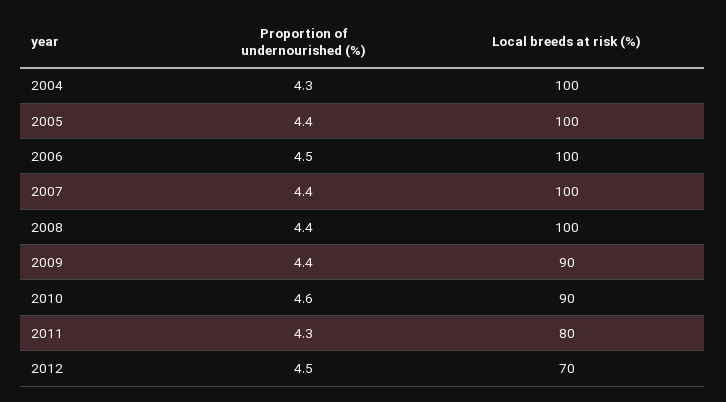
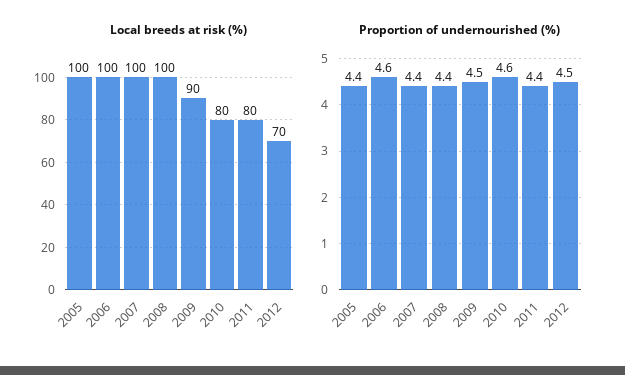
  {
    "Proportion of undernourished (%)": {
-     "2004": 4.3,
      "2005": 4.4,
-     "2006": 4.5,
+     "2006": 4.6,
      "2007": 4.4,
      "2008": 4.4,
-     "2009": 4.4,
+     "2009": 4.5,
      "2010": 4.6,
-     "2011": 4.3,
+     "2011": 4.4,
      "2012": 4.5
    },
    "Local breeds at risk (%)": {
-     "2004": 100,
      "2005": 100,
      "2006": 100,
      "2007": 100,
      "2008": 100,
      "2009": 90,
-     "2010": 90,
+     "2010": 80,
      "2011": 80,
      "2012": 70
    }
  }

